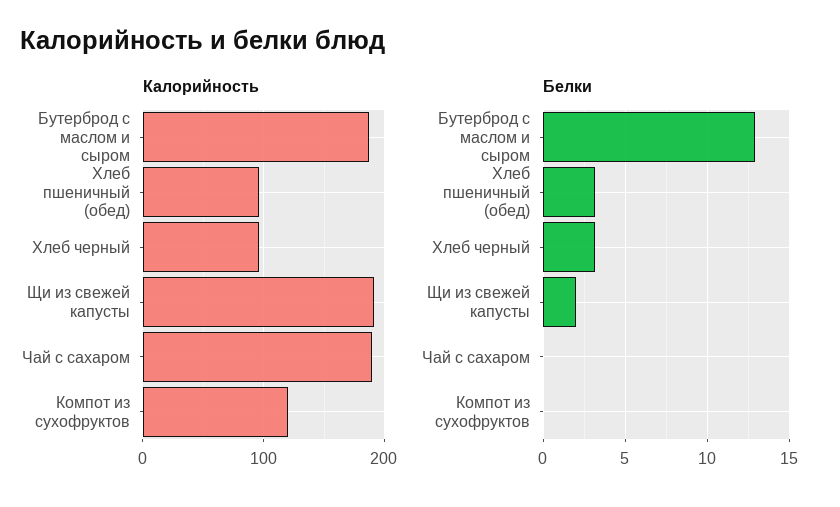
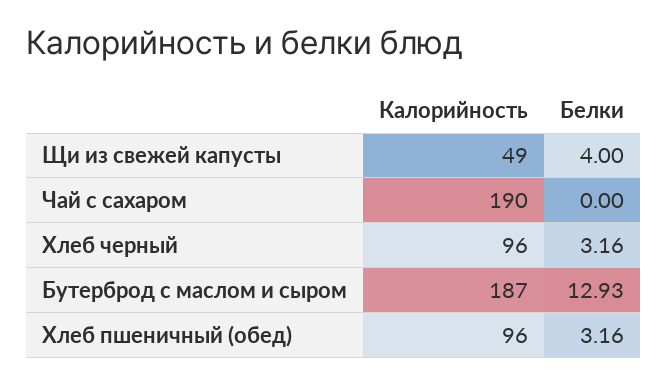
  {
    "Калорийность": {
      "Бутерброд с маслом и сыром": 187,
      "Хлеб пшеничный (обед)": 96,
      "Хлеб черный": 96,
-     "Щи из свежей капусты": 190,
+     "Щи из свежей капусты": 49,
-     "Чай с сахаром": 190,
+     "Чай с сахаром": 190
-     "Компот из сухофруктов": 120
    },
    "Белки": {
      "Бутерброд с маслом и сыром": 12.93,
      "Хлеб пшеничный (обед)": 3.16,
      "Хлеб черный": 3.16,
-     "Щи из свежей капусты": 2,
+     "Щи из свежей капусты": 4,
-     "Чай с сахаром": 0,
+     "Чай с сахаром": 0
-     "Компот из сухофруктов": 0
    }
  }

